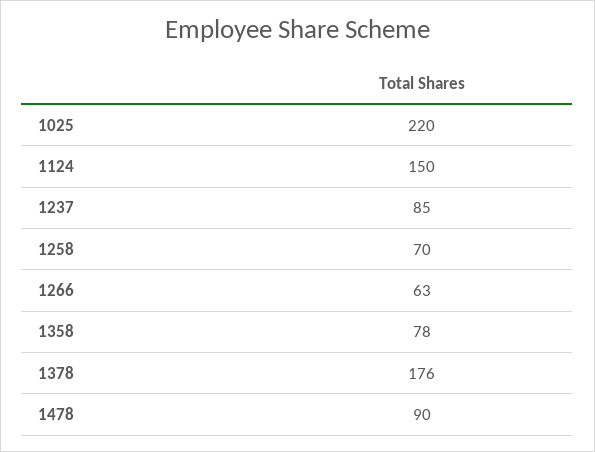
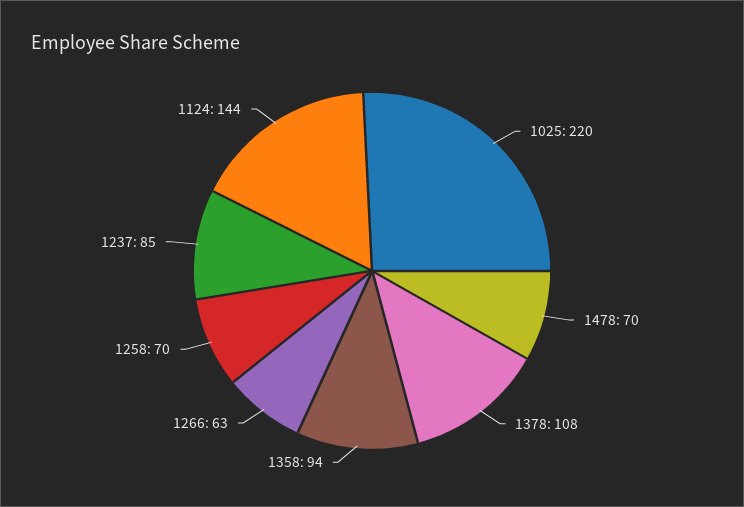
  {
    "1025": 220,
-   "1124": 150,
+   "1124": 144,
    "1237": 85,
    "1258": 70,
    "1266": 63,
-   "1358": 78,
+   "1358": 94,
-   "1378": 176,
+   "1378": 108,
-   "1478": 90
+   "1478": 70
  }

